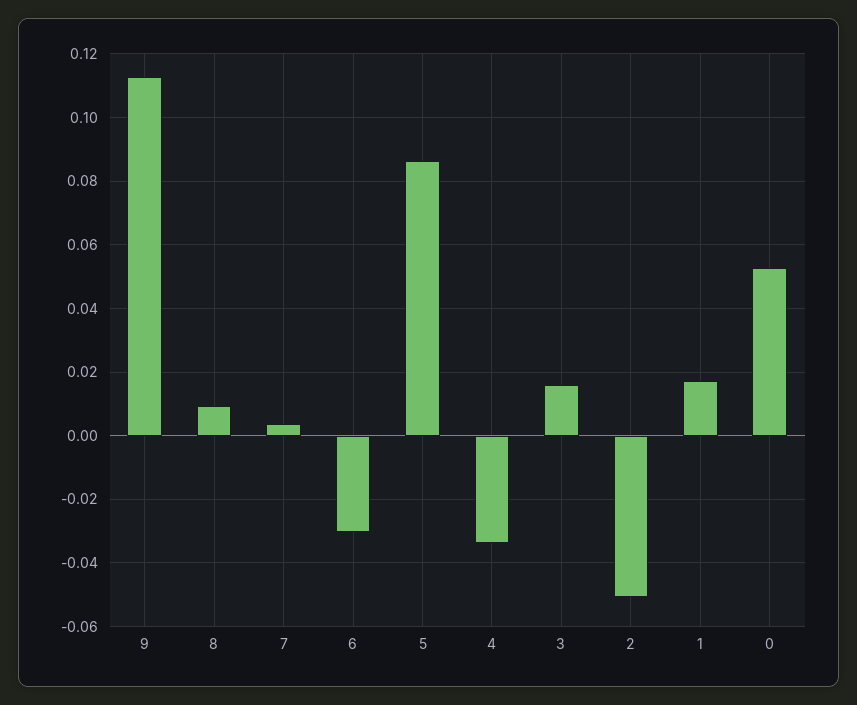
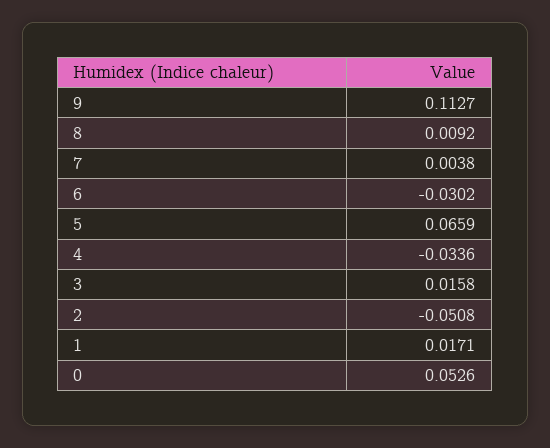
  {
    "9": 0.1127,
    "8": 0.0092,
    "7": 0.0038,
    "6": -0.0302,
-   "5": 0.086,
+   "5": 0.0659,
    "4": -0.0336,
    "3": 0.0158,
    "2": -0.0508,
    "1": 0.0171,
    "0": 0.0526
  }

